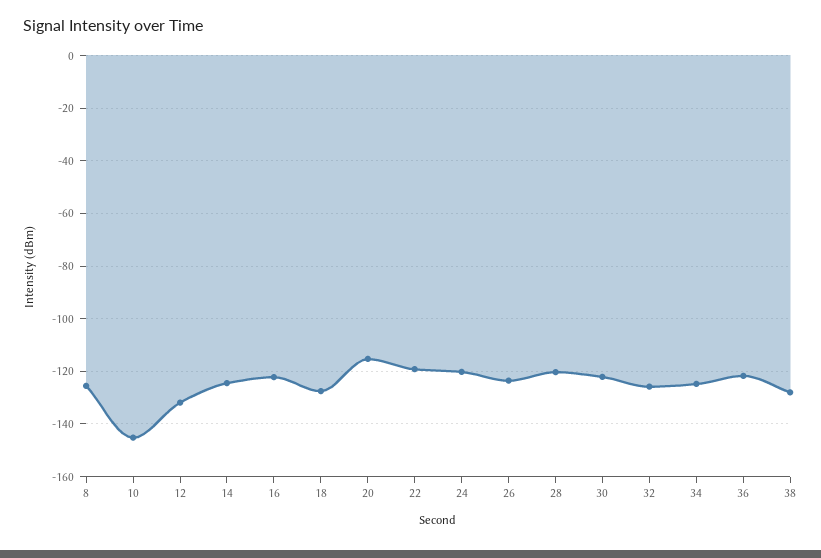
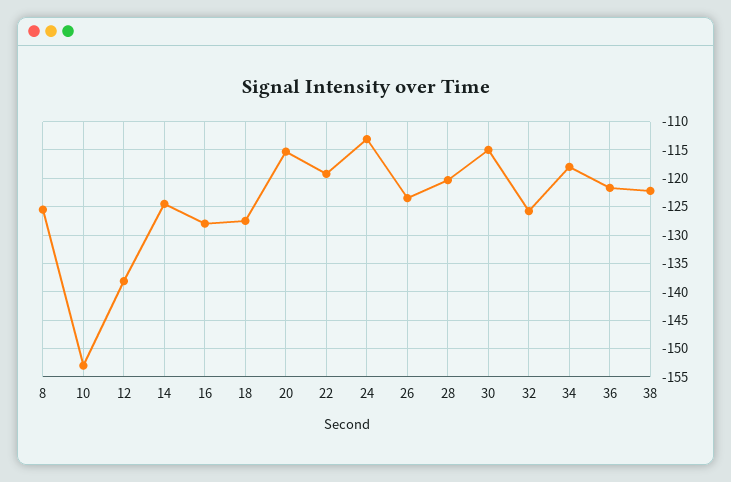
  {
    "8": -125,
-   "10": -145,
+   "10": -152.5,
-   "12": -132.5,
+   "12": -137.5,
    "14": -125,
-   "16": -122.5,
+   "16": -127.5,
    "18": -127.5,
    "20": -115,
    "22": -120,
-   "24": -120,
+   "24": -112.5,
    "26": -122.5,
    "28": -120,
-   "30": -122.5,
+   "30": -115,
    "32": -125,
-   "34": -125,
+   "34": -117.5,
    "36": -122.5,
-   "38": -127.5
+   "38": -122.5
  }

